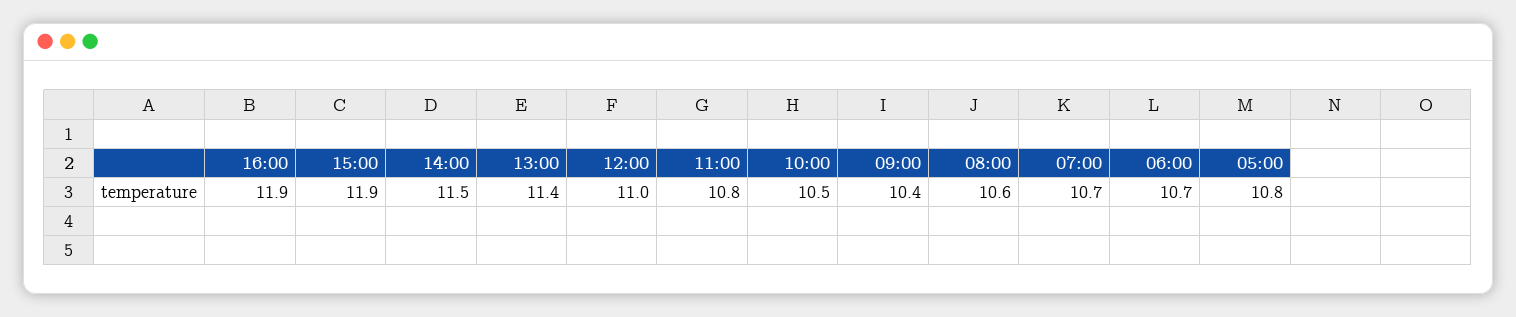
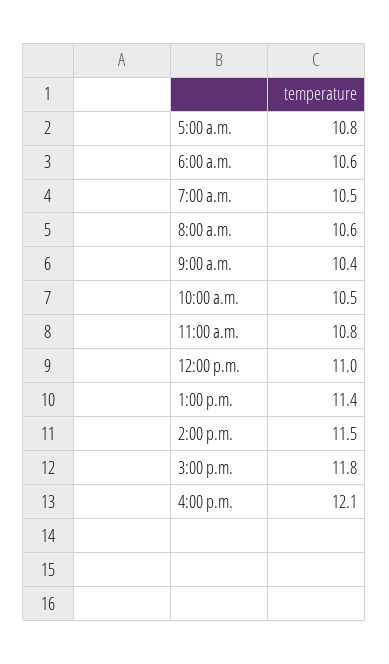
  {
-   "16:00": 11.9,
+   "16:00": 12.1,
-   "15:00": 11.9,
+   "15:00": 11.8,
    "14:00": 11.5,
    "13:00": 11.4,
    "12:00": 11,
    "11:00": 10.8,
    "10:00": 10.5,
    "09:00": 10.4,
    "08:00": 10.6,
-   "07:00": 10.7,
+   "07:00": 10.5,
-   "06:00": 10.7,
+   "06:00": 10.6,
    "05:00": 10.8
  }

